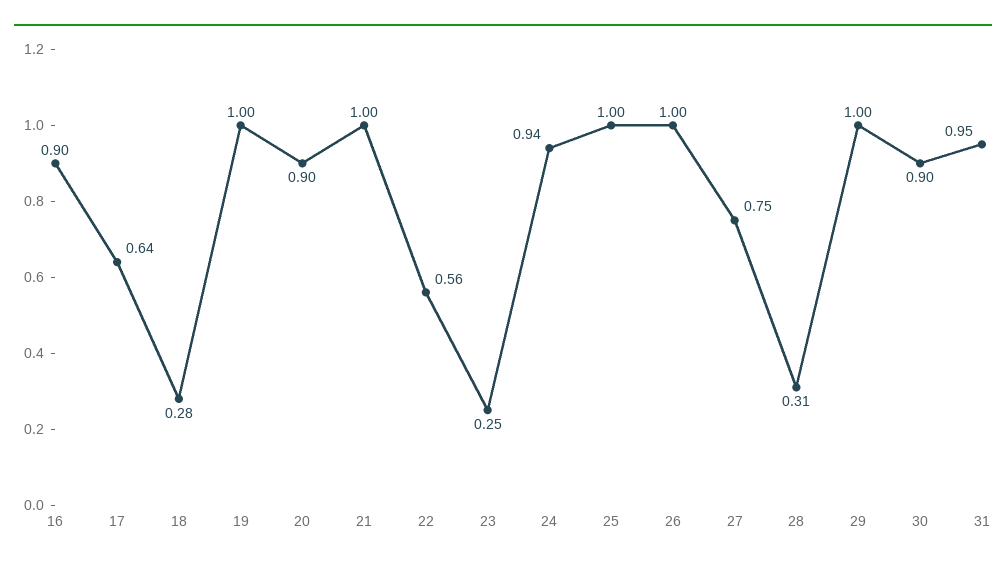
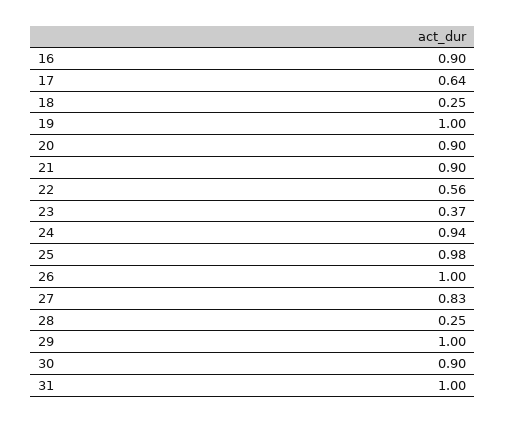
  {
    "16": 0.9,
    "17": 0.64,
-   "18": 0.28,
+   "18": 0.25,
    "19": 1,
    "20": 0.9,
-   "21": 1,
+   "21": 0.9,
    "22": 0.56,
-   "23": 0.25,
+   "23": 0.37,
    "24": 0.94,
-   "25": 1,
+   "25": 0.98,
    "26": 1,
-   "27": 0.75,
+   "27": 0.83,
-   "28": 0.31,
+   "28": 0.25,
    "29": 1,
    "30": 0.9,
-   "31": 0.95
+   "31": 1
  }

